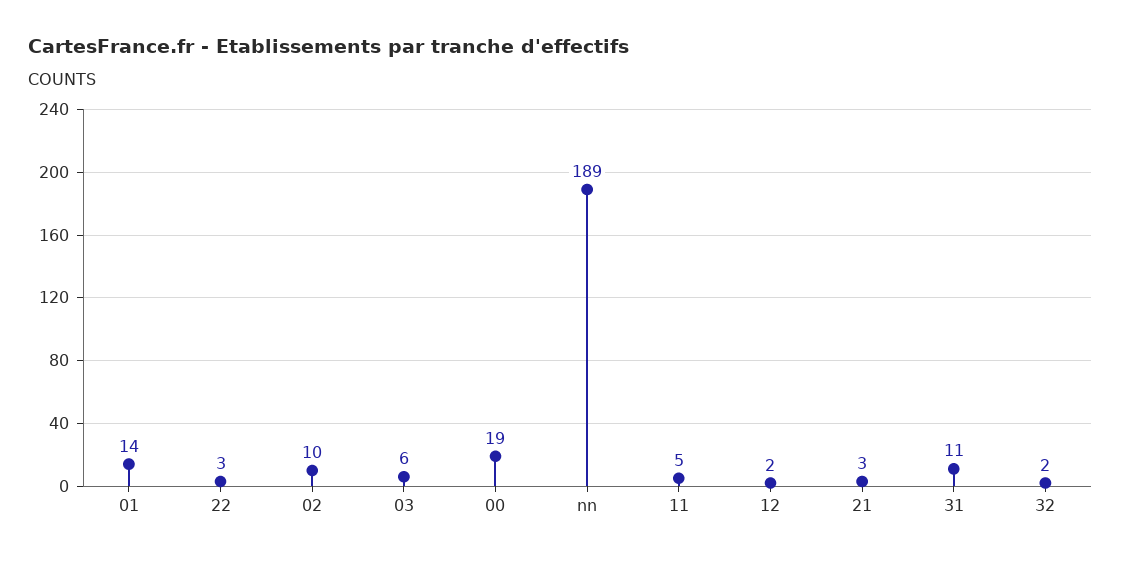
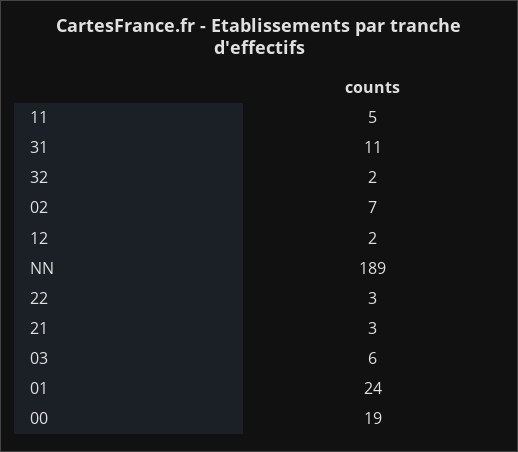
  {
-   "01": 14,
+   "01": 24,
    "22": 3,
-   "02": 10,
+   "02": 7,
    "03": 6,
    "00": 19,
    "nn": 189,
    "11": 5,
    "12": 2,
    "21": 3,
    "31": 11,
    "32": 2
  }

